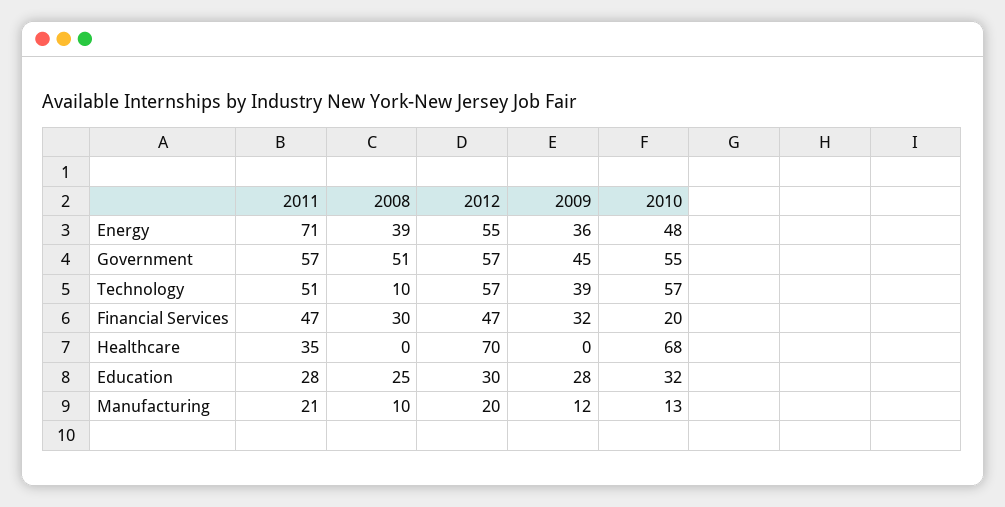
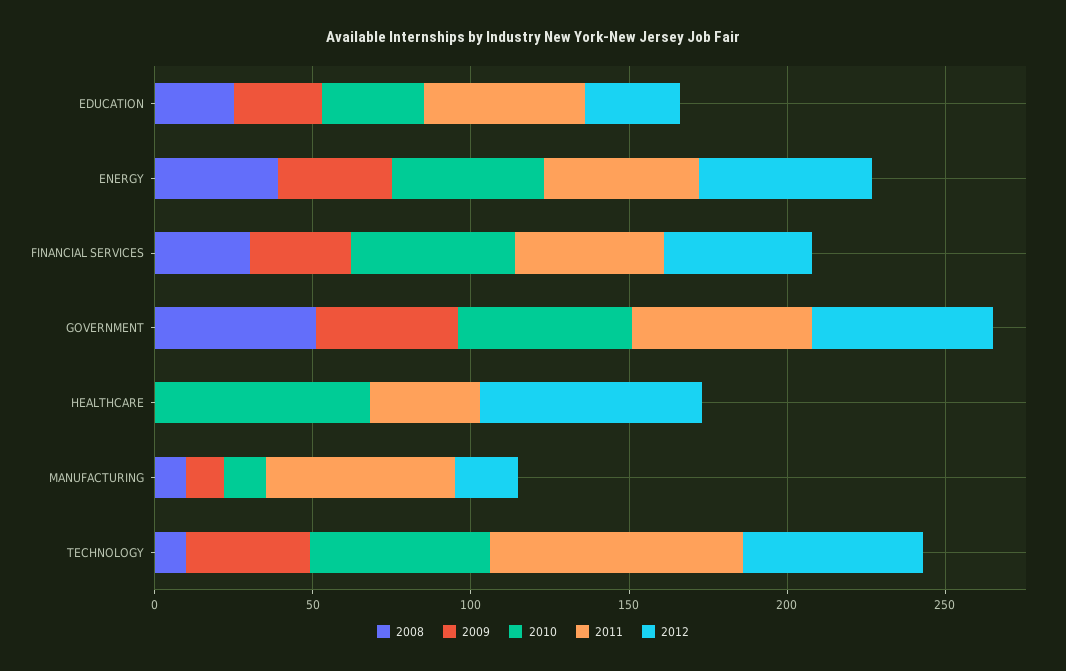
  {
    "2011": {
-     "Energy": 71,
+     "Energy": 50,
      "Government": 57,
-     "Technology": 51,
+     "Technology": 80,
      "Financial Services": 47,
      "Healthcare": 35,
-     "Education": 28,
+     "Education": 50,
-     "Manufacturing": 21
+     "Manufacturing": 60
    },
    "2008": {
      "Energy": 39,
      "Government": 51,
      "Technology": 10,
      "Financial Services": 30,
      "Healthcare": 0,
      "Education": 25,
      "Manufacturing": 10
    },
    "2012": {
      "Energy": 55,
      "Government": 57,
      "Technology": 57,
      "Financial Services": 47,
      "Healthcare": 70,
      "Education": 30,
      "Manufacturing": 20
    },
    "2009": {
      "Energy": 36,
      "Government": 45,
      "Technology": 39,
      "Financial Services": 32,
      "Healthcare": 0,
      "Education": 28,
      "Manufacturing": 12
    },
    "2010": {
      "Energy": 48,
      "Government": 55,
      "Technology": 57,
-     "Financial Services": 20,
+     "Financial Services": 50,
      "Healthcare": 68,
      "Education": 32,
      "Manufacturing": 13
    }
  }

